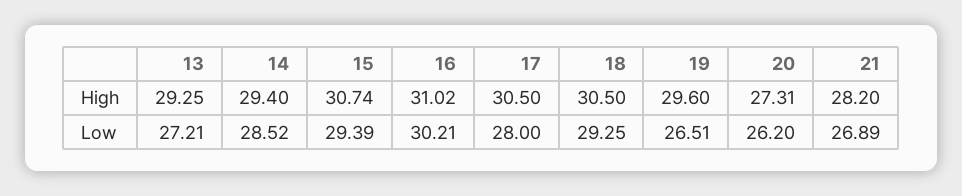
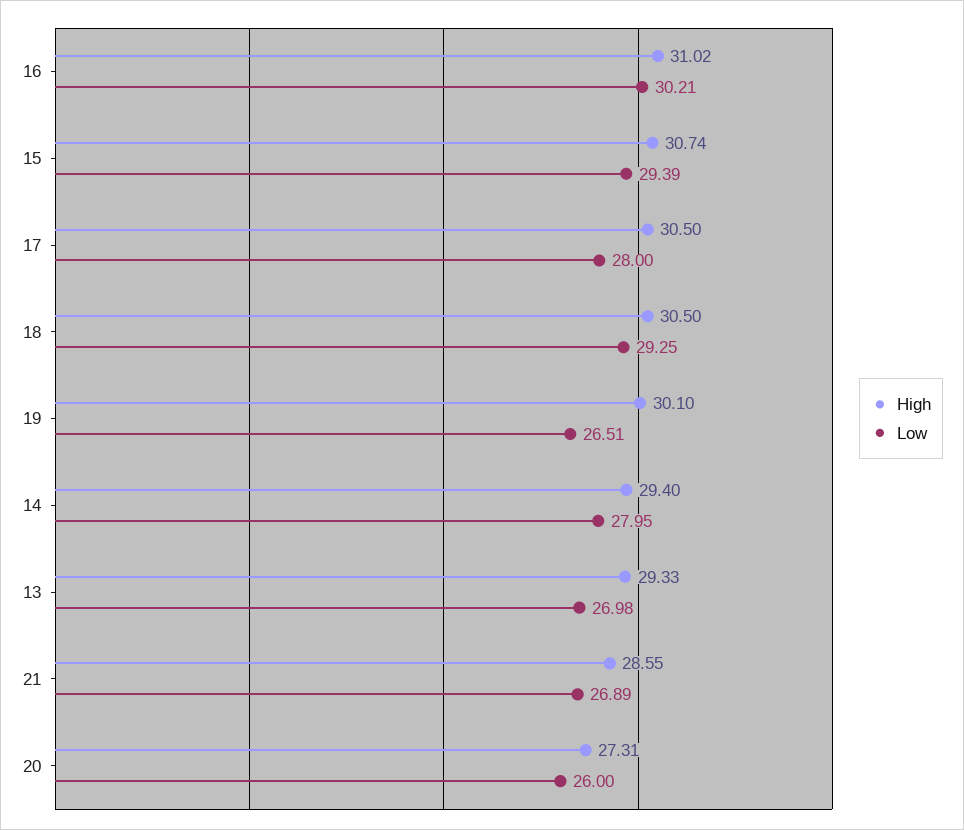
  {
    "High": {
-     "13": 29.25,
+     "13": 29.33,
      "14": 29.4,
      "15": 30.74,
      "16": 31.02,
      "17": 30.5,
      "18": 30.5,
-     "19": 29.6,
+     "19": 30.1,
      "20": 27.31,
-     "21": 28.2
+     "21": 28.55
    },
    "Low": {
-     "13": 27.21,
+     "13": 26.98,
-     "14": 28.52,
+     "14": 27.95,
      "15": 29.39,
      "16": 30.21,
      "17": 28,
      "18": 29.25,
      "19": 26.51,
-     "20": 26.2,
+     "20": 26,
      "21": 26.89
    }
  }

